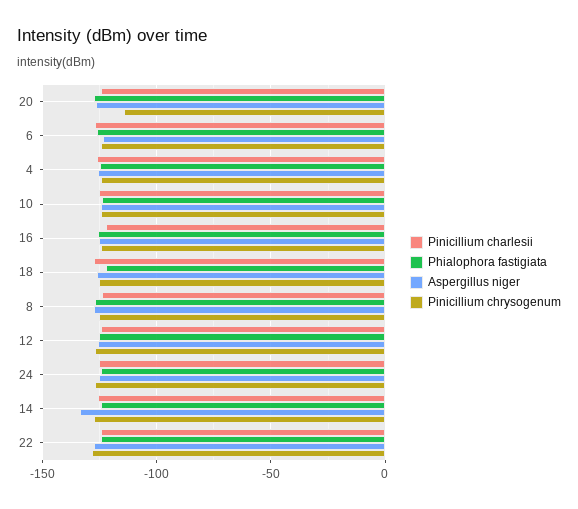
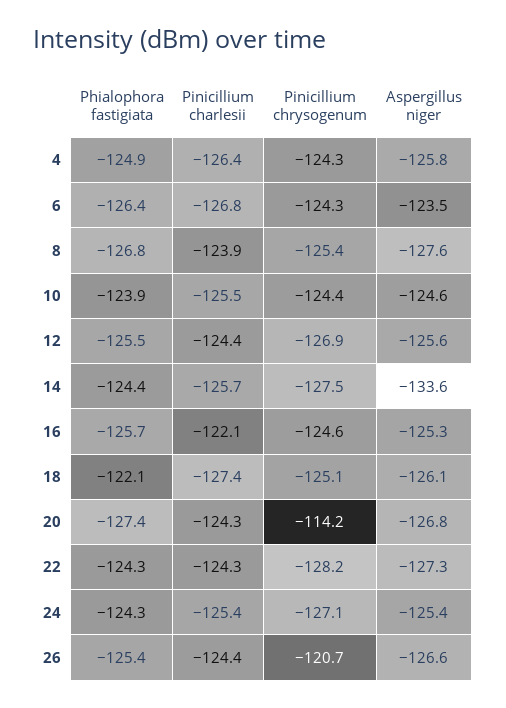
  {
    "Pinicillium charlesii": {
      "20": -124.3,
      "6": -126.8,
      "4": -126.4,
      "10": -125.5,
      "16": -122.1,
      "18": -127.4,
      "8": -123.9,
      "12": -124.4,
      "24": -125.4,
      "14": -125.7,
-     "22": -124.3
+     "22": -124.3,
+     "26": -124.4
    },
    "Phialophora fastigiata": {
      "20": -127.4,
      "6": -126.4,
      "4": -124.9,
      "10": -123.9,
      "16": -125.7,
      "18": -122.1,
      "8": -126.8,
      "12": -125.5,
      "24": -124.3,
      "14": -124.4,
-     "22": -124.3
+     "22": -124.3,
+     "26": -125.4
    },
    "Aspergillus niger": {
      "20": -126.8,
      "6": -123.5,
      "4": -125.8,
      "10": -124.6,
      "16": -125.3,
      "18": -126.1,
      "8": -127.6,
      "12": -125.6,
      "24": -125.4,
      "14": -133.6,
-     "22": -127.3
+     "22": -127.3,
+     "26": -126.6
    },
    "Pinicillium chrysogenum": {
      "20": -114.2,
      "6": -124.3,
      "4": -124.3,
      "10": -124.4,
      "16": -124.6,
      "18": -125.1,
      "8": -125.4,
      "12": -126.9,
      "24": -127.1,
      "14": -127.5,
-     "22": -128.2
+     "22": -128.2,
+     "26": -120.7
    }
  }

